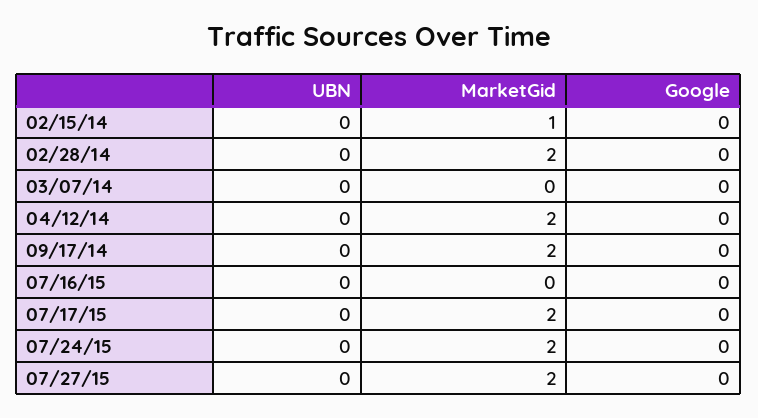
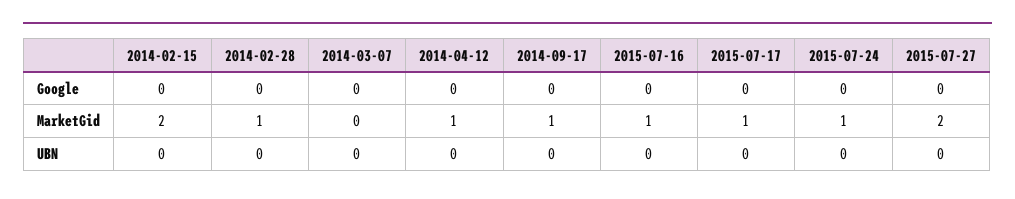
  {
    "UBN": {
      "02/15/14": 0,
      "02/28/14": 0,
      "03/07/14": 0,
      "04/12/14": 0,
      "09/17/14": 0,
      "07/16/15": 0,
      "07/17/15": 0,
      "07/24/15": 0,
      "07/27/15": 0
    },
    "MarketGid": {
-     "02/15/14": 1,
+     "02/15/14": 2,
-     "02/28/14": 2,
+     "02/28/14": 1,
      "03/07/14": 0,
-     "04/12/14": 2,
+     "04/12/14": 1,
-     "09/17/14": 2,
+     "09/17/14": 1,
-     "07/16/15": 0,
+     "07/16/15": 1,
-     "07/17/15": 2,
+     "07/17/15": 1,
-     "07/24/15": 2,
+     "07/24/15": 1,
      "07/27/15": 2
    },
    "Google": {
      "02/15/14": 0,
      "02/28/14": 0,
      "03/07/14": 0,
      "04/12/14": 0,
      "09/17/14": 0,
      "07/16/15": 0,
      "07/17/15": 0,
      "07/24/15": 0,
      "07/27/15": 0
    }
  }

